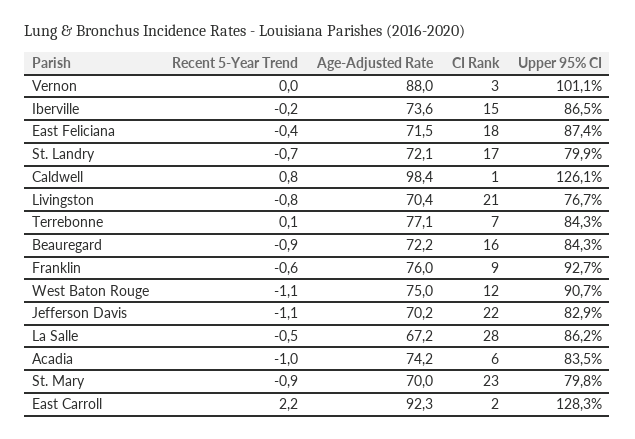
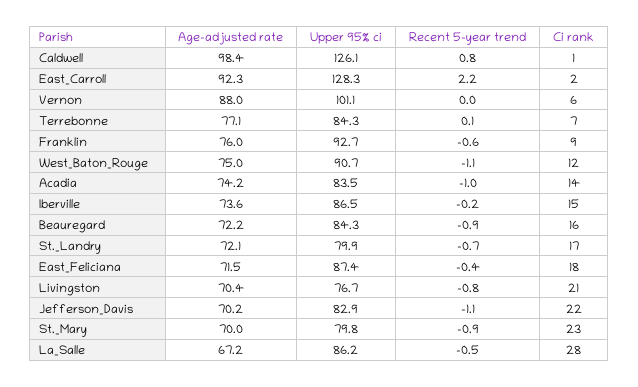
  {
    "Recent 5-Year Trend": {
      "Vernon": 0,
      "Iberville": -0.2,
      "East Feliciana": -0.4,
      "St. Landry": -0.7,
      "Caldwell": 0.8,
      "Livingston": -0.8,
      "Terrebonne": 0.1,
      "Beauregard": -0.9,
      "Franklin": -0.6,
      "West Baton Rouge": -1.1,
      "Jefferson Davis": -1.1,
      "La Salle": -0.5,
      "Acadia": -1,
      "St. Mary": -0.9,
      "East Carroll": 2.2
    },
    "Age-Adjusted Rate": {
      "Vernon": 88,
      "Iberville": 73.6,
      "East Feliciana": 71.5,
      "St. Landry": 72.1,
      "Caldwell": 98.4,
      "Livingston": 70.4,
      "Terrebonne": 77.1,
      "Beauregard": 72.2,
      "Franklin": 76,
      "West Baton Rouge": 75,
      "Jefferson Davis": 70.2,
      "La Salle": 67.2,
      "Acadia": 74.2,
      "St. Mary": 70,
      "East Carroll": 92.3
    },
    "CI Rank": {
-     "Vernon": 3,
+     "Vernon": 6,
      "Iberville": 15,
      "East Feliciana": 18,
      "St. Landry": 17,
      "Caldwell": 1,
      "Livingston": 21,
      "Terrebonne": 7,
      "Beauregard": 16,
      "Franklin": 9,
      "West Baton Rouge": 12,
      "Jefferson Davis": 22,
      "La Salle": 28,
-     "Acadia": 6,
+     "Acadia": 14,
      "St. Mary": 23,
      "East Carroll": 2
    },
    "Upper 95% CI": {
      "Vernon": 101.1,
      "Iberville": 86.5,
      "East Feliciana": 87.4,
      "St. Landry": 79.9,
      "Caldwell": 126.1,
      "Livingston": 76.7,
      "Terrebonne": 84.3,
      "Beauregard": 84.3,
      "Franklin": 92.7,
      "West Baton Rouge": 90.7,
      "Jefferson Davis": 82.9,
      "La Salle": 86.2,
      "Acadia": 83.5,
      "St. Mary": 79.8,
      "East Carroll": 128.3
    }
  }

